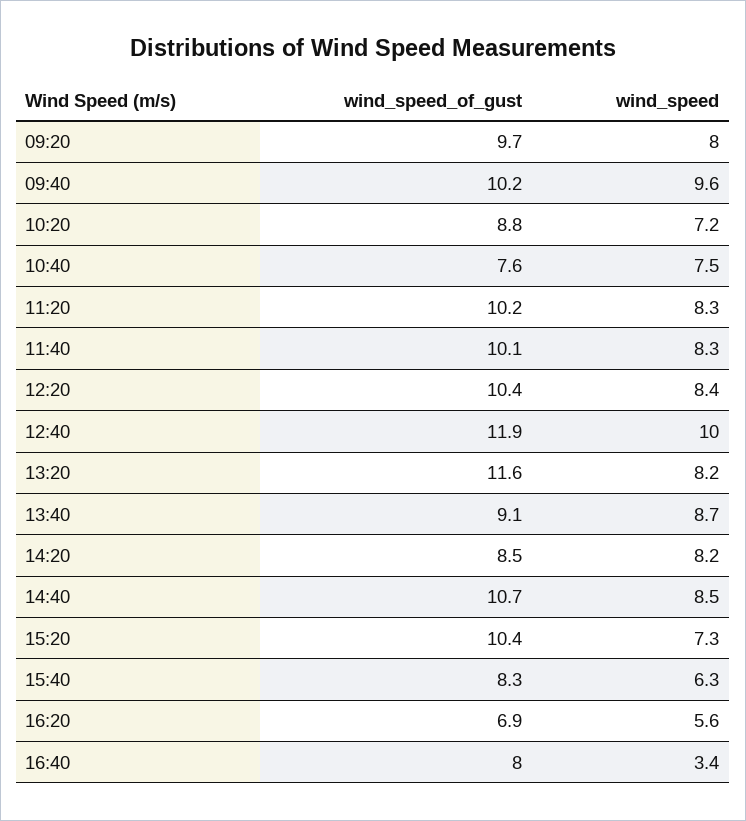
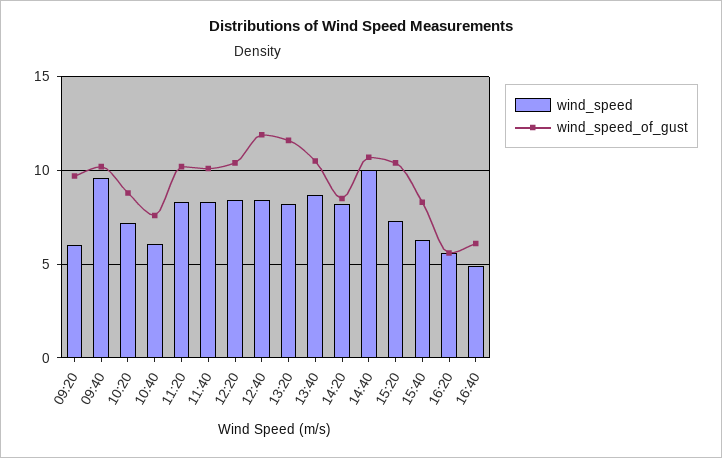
  {
    "wind_speed_of_gust": {
      "09:20": 9.7,
      "09:40": 10.2,
      "10:20": 8.8,
      "10:40": 7.6,
      "11:20": 10.2,
      "11:40": 10.1,
      "12:20": 10.4,
      "12:40": 11.9,
      "13:20": 11.6,
-     "13:40": 9.1,
+     "13:40": 10.5,
      "14:20": 8.5,
      "14:40": 10.7,
      "15:20": 10.4,
      "15:40": 8.3,
-     "16:20": 6.9,
+     "16:20": 5.5,
-     "16:40": 8
+     "16:40": 6
    },
    "wind_speed": {
-     "09:20": 8,
+     "09:20": 6,
      "09:40": 9.6,
      "10:20": 7.2,
-     "10:40": 7.5,
+     "10:40": 6,
      "11:20": 8.3,
      "11:40": 8.3,
      "12:20": 8.4,
-     "12:40": 10,
+     "12:40": 8.5,
      "13:20": 8.2,
      "13:40": 8.7,
      "14:20": 8.2,
-     "14:40": 8.5,
+     "14:40": 10,
      "15:20": 7.3,
      "15:40": 6.3,
      "16:20": 5.6,
-     "16:40": 3.4
+     "16:40": 5
    }
  }

